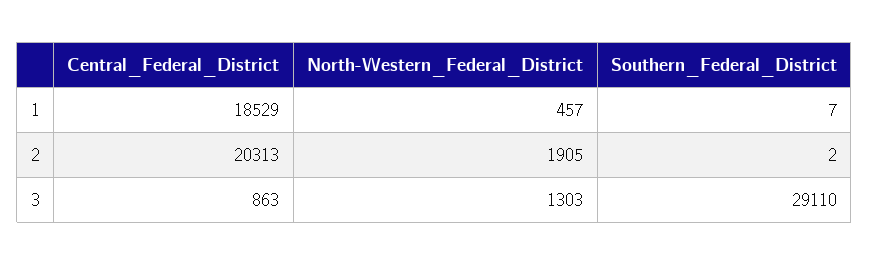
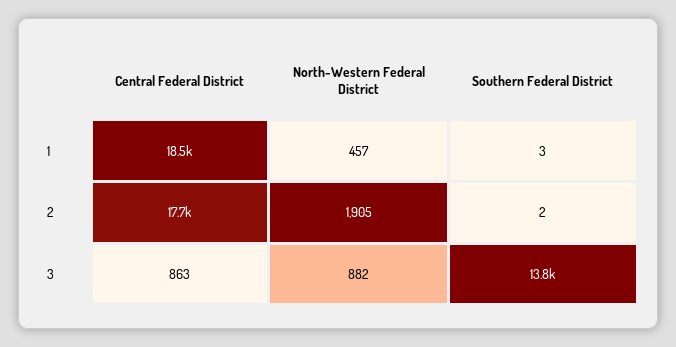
  {
    "Central_Federal_District": {
      "1": 18529,
-     "2": 20313,
+     "2": 17700,
      "3": 863
    },
    "North-Western_Federal_District": {
      "1": 457,
      "2": 1905,
-     "3": 1303
+     "3": 882
    },
    "Southern_Federal_District": {
-     "1": 7,
+     "1": 3,
      "2": 2,
-     "3": 29110
+     "3": 13800
    }
  }

